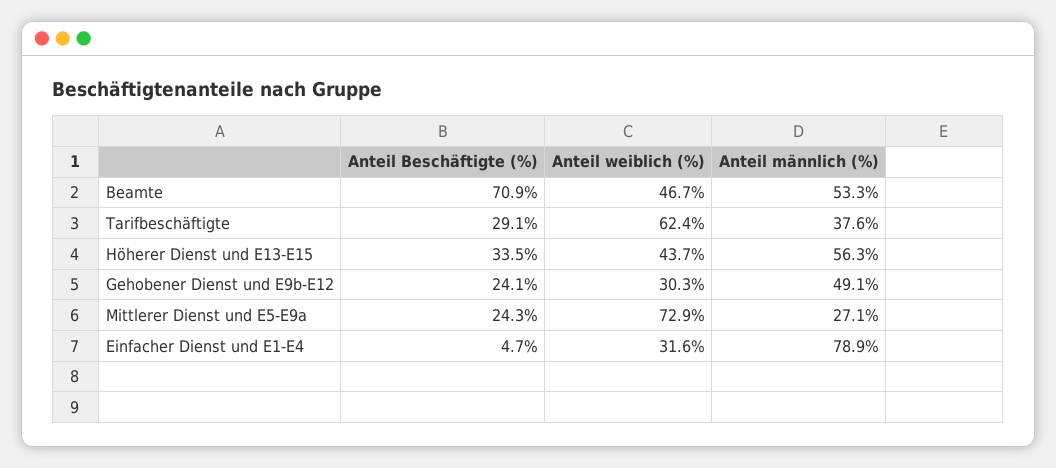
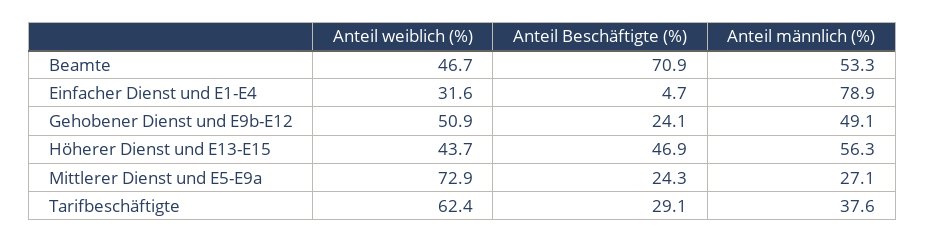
  {
    "Anteil Beschäftigte (%)": {
      "Beamte": 70.9,
      "Tarifbeschäftigte": 29.1,
-     "Höherer Dienst und E13-E15": 33.5,
+     "Höherer Dienst und E13-E15": 46.9,
      "Gehobener Dienst und E9b-E12": 24.1,
      "Mittlerer Dienst und E5-E9a": 24.3,
      "Einfacher Dienst und E1-E4": 4.7
    },
    "Anteil weiblich (%)": {
      "Beamte": 46.7,
      "Tarifbeschäftigte": 62.4,
      "Höherer Dienst und E13-E15": 43.7,
-     "Gehobener Dienst und E9b-E12": 30.3,
+     "Gehobener Dienst und E9b-E12": 50.9,
      "Mittlerer Dienst und E5-E9a": 72.9,
      "Einfacher Dienst und E1-E4": 31.6
    },
    "Anteil männlich (%)": {
      "Beamte": 53.3,
      "Tarifbeschäftigte": 37.6,
      "Höherer Dienst und E13-E15": 56.3,
      "Gehobener Dienst und E9b-E12": 49.1,
      "Mittlerer Dienst und E5-E9a": 27.1,
      "Einfacher Dienst und E1-E4": 78.9
    }
  }

